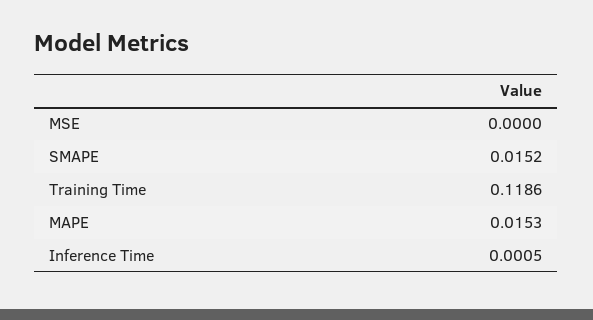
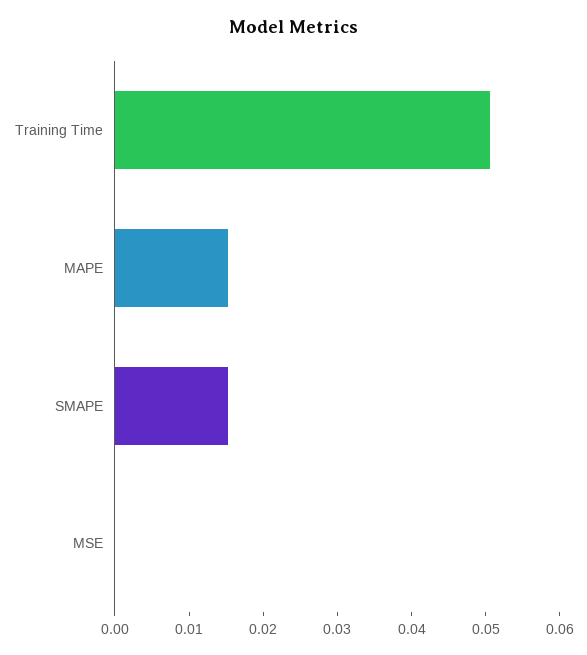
  {
    "MSE": 0,
    "SMAPE": 0.0152,
-   "Training Time": 0.1186,
+   "Training Time": 0.05,
-   "MAPE": 0.0153,
+   "MAPE": 0.0153
-   "Inference Time": 0.0005
  }

